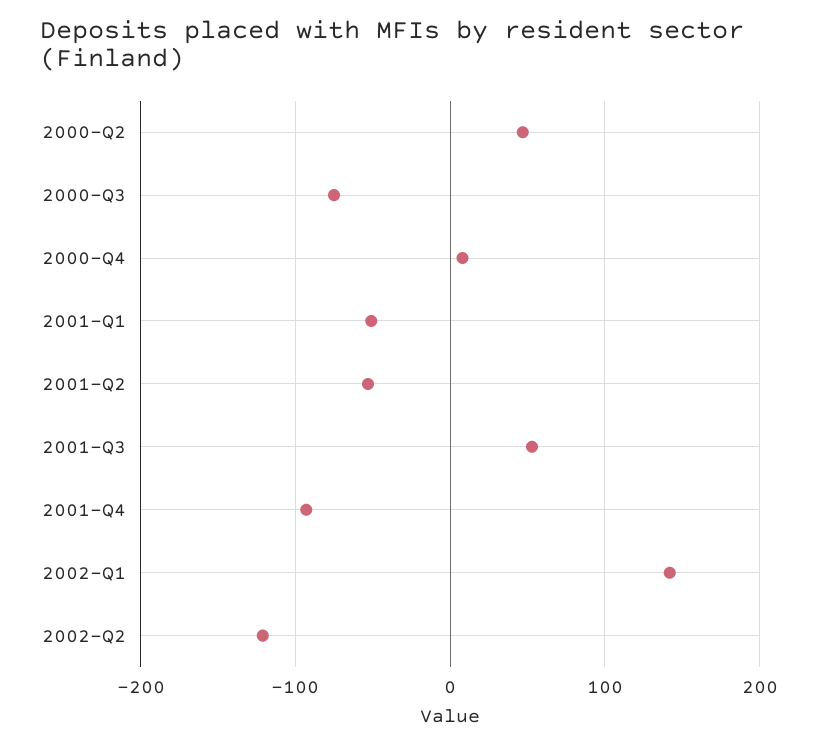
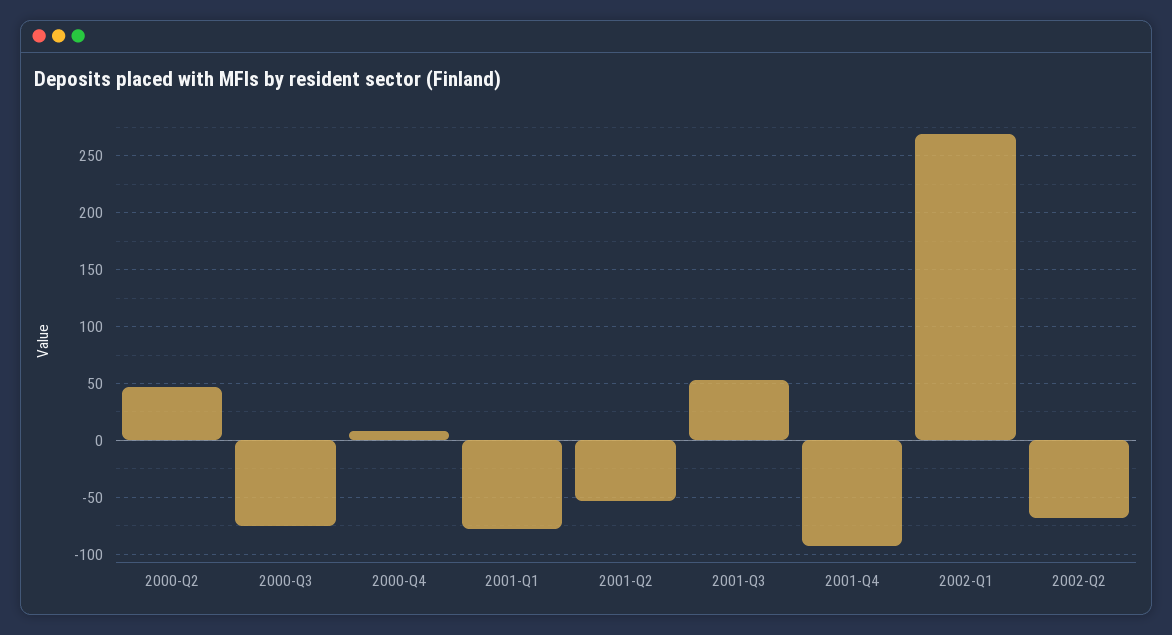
  {
    "2000-Q2": 50,
    "2000-Q3": -80,
    "2000-Q4": 10,
-   "2001-Q1": -50,
+   "2001-Q1": -80,
    "2001-Q2": -50,
    "2001-Q3": 50,
    "2001-Q4": -90,
-   "2002-Q1": 140,
+   "2002-Q1": 270,
-   "2002-Q2": -120
+   "2002-Q2": -70
  }

